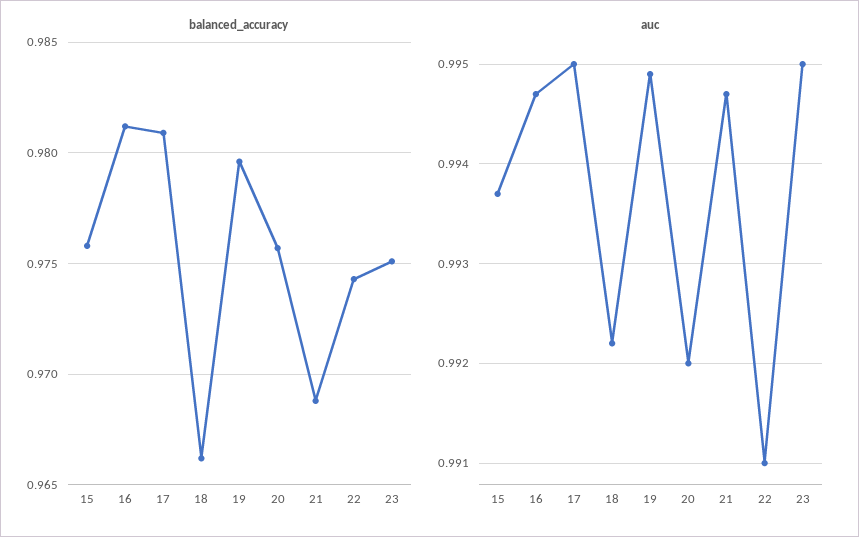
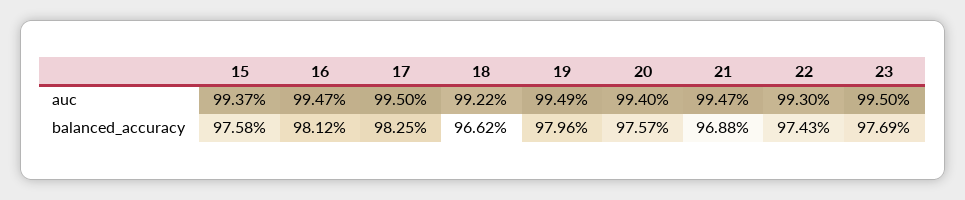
  {
    "balanced_accuracy": {
      "15": 0.9758,
      "16": 0.9812,
-     "17": 0.981,
+     "17": 0.9825,
      "18": 0.9662,
      "19": 0.9796,
      "20": 0.9757,
      "21": 0.9688,
      "22": 0.9743,
-     "23": 0.975
+     "23": 0.9769
    },
    "auc": {
      "15": 0.9937,
      "16": 0.9947,
      "17": 0.995,
      "18": 0.9922,
      "19": 0.9949,
-     "20": 0.992,
+     "20": 0.994,
      "21": 0.9947,
-     "22": 0.991,
+     "22": 0.993,
      "23": 0.995
    }
  }

